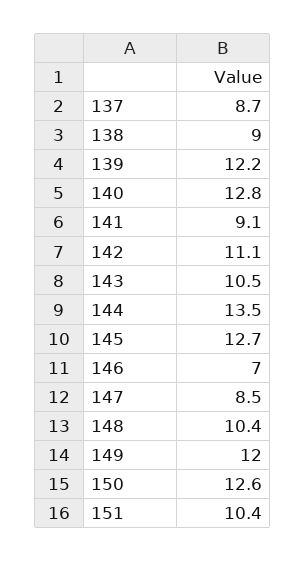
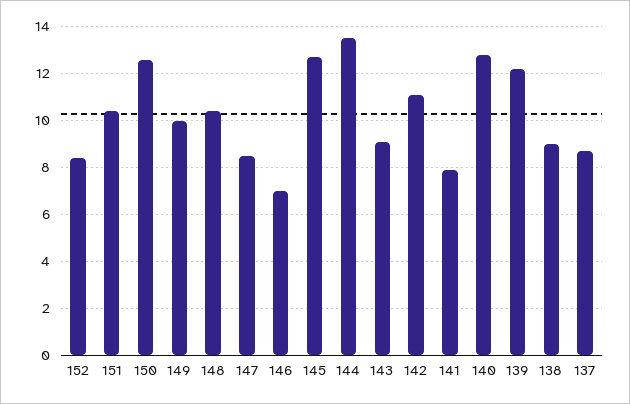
  {
    "137": 8.7,
    "138": 9,
    "139": 12.2,
    "140": 12.8,
-   "141": 9.1,
+   "141": 8,
    "142": 11.1,
-   "143": 10.5,
+   "143": 9,
    "144": 13.5,
    "145": 12.7,
    "146": 7,
    "147": 8.5,
    "148": 10.4,
-   "149": 12,
+   "149": 10,
    "150": 12.6,
-   "151": 10.4
+   "151": 10.4,
+   "152": 8.5
  }

